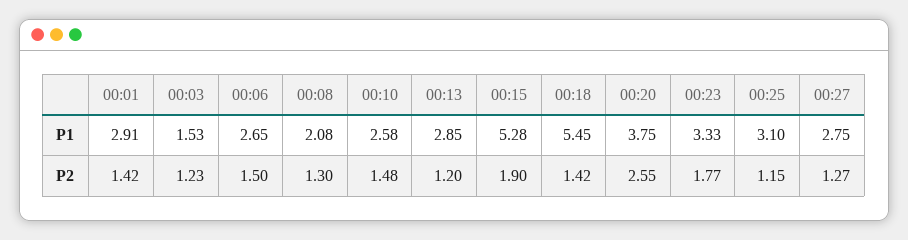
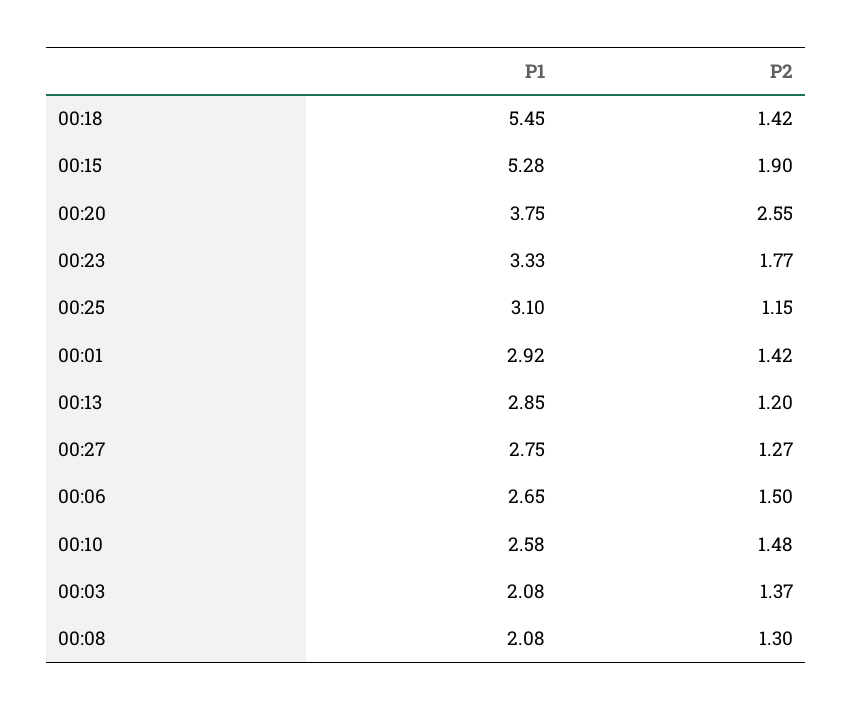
  {
    "00:01": {
-     "P1": 2.91,
+     "P1": 2.92,
      "P2": 1.42
    },
    "00:03": {
-     "P1": 1.53,
+     "P1": 2.08,
-     "P2": 1.23
+     "P2": 1.37
    },
    "00:06": {
      "P1": 2.65,
      "P2": 1.5
    },
    "00:08": {
      "P1": 2.08,
      "P2": 1.3
    },
    "00:10": {
      "P1": 2.58,
      "P2": 1.48
    },
    "00:13": {
      "P1": 2.85,
      "P2": 1.2
    },
    "00:15": {
      "P1": 5.28,
      "P2": 1.9
    },
    "00:18": {
      "P1": 5.45,
      "P2": 1.42
    },
    "00:20": {
      "P1": 3.75,
      "P2": 2.55
    },
    "00:23": {
      "P1": 3.33,
      "P2": 1.77
    },
    "00:25": {
      "P1": 3.1,
      "P2": 1.15
    },
    "00:27": {
      "P1": 2.75,
      "P2": 1.27
    }
  }

